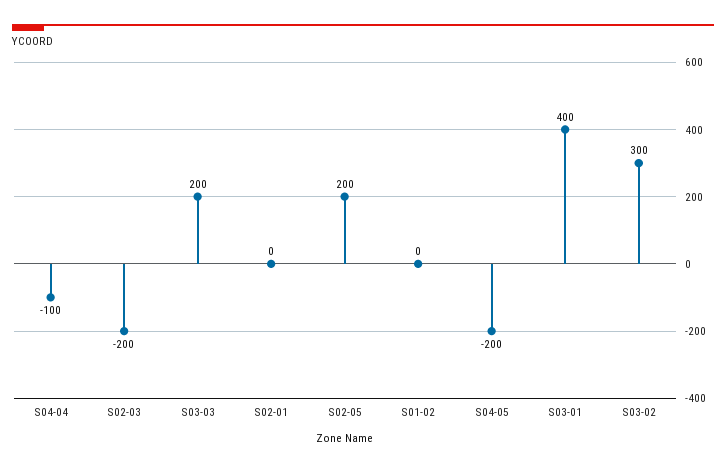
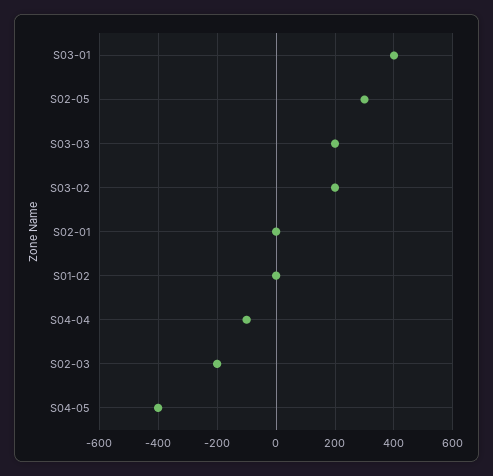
  {
    "S04-04": -100,
    "S02-03": -200,
    "S03-03": 200,
    "S02-01": 0,
-   "S02-05": 200,
+   "S02-05": 300,
    "S01-02": 0,
-   "S04-05": -200,
+   "S04-05": -400,
    "S03-01": 400,
-   "S03-02": 300
+   "S03-02": 200
  }

